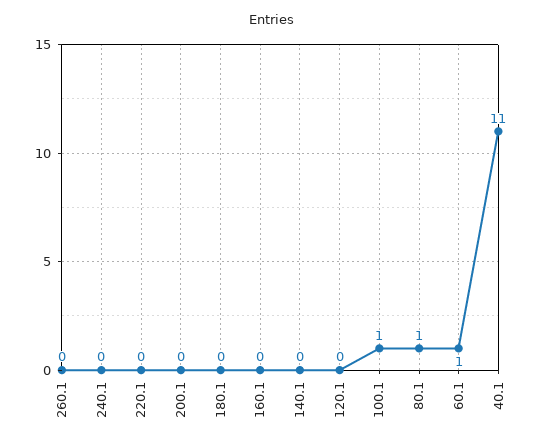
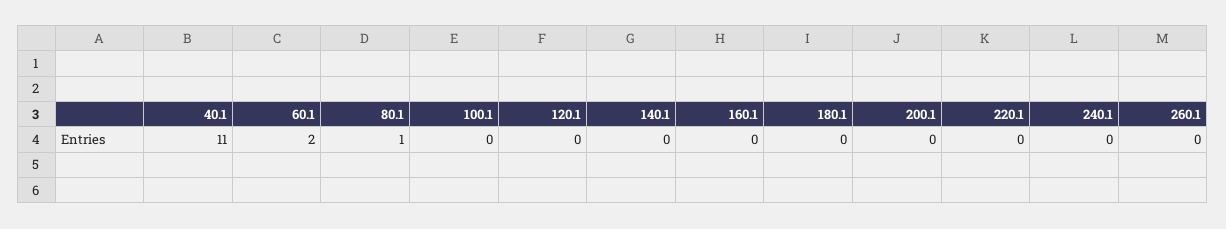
  {
    "260.1": 0,
    "240.1": 0,
    "220.1": 0,
    "200.1": 0,
    "180.1": 0,
    "160.1": 0,
    "140.1": 0,
    "120.1": 0,
-   "100.1": 1,
+   "100.1": 0,
    "80.1": 1,
-   "60.1": 1,
+   "60.1": 2,
    "40.1": 11
  }

